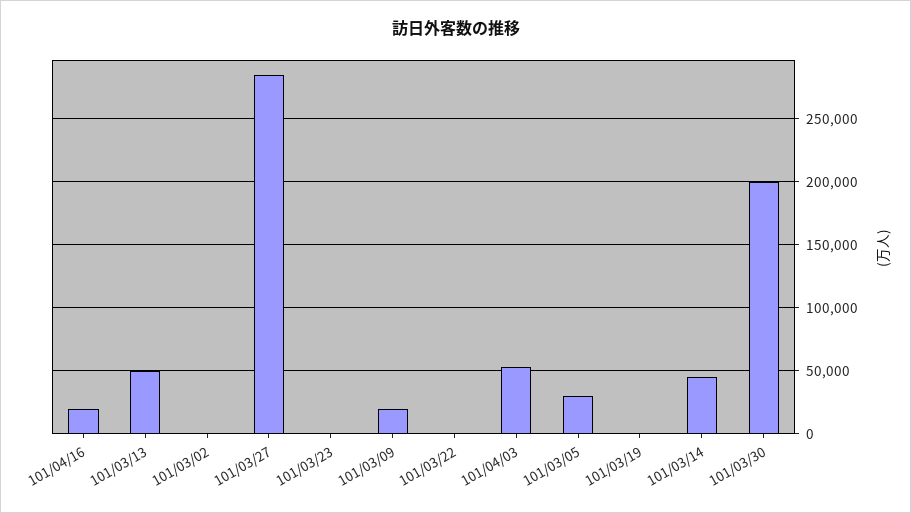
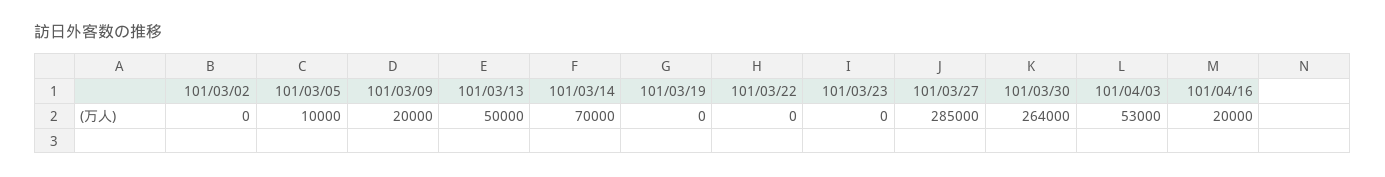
  {
    "101/04/16": 20000,
    "101/03/13": 50000,
    "101/03/02": 0,
    "101/03/27": 285000,
    "101/03/23": 0,
    "101/03/09": 20000,
    "101/03/22": 0,
    "101/04/03": 53000,
-   "101/03/05": 30000,
+   "101/03/05": 10000,
    "101/03/19": 0,
-   "101/03/14": 45000,
+   "101/03/14": 70000,
-   "101/03/30": 200000
+   "101/03/30": 264000
  }

